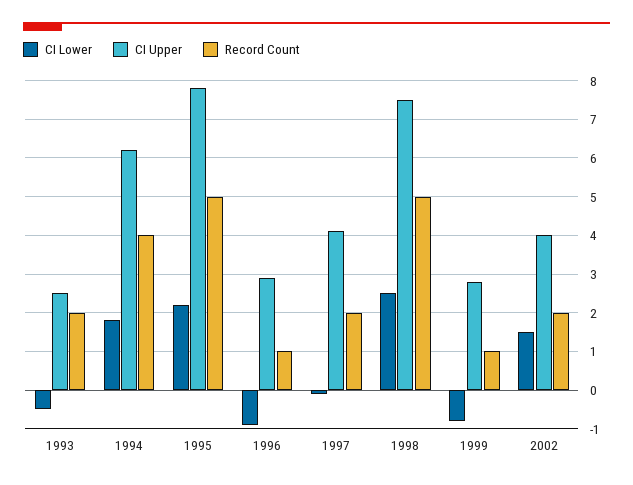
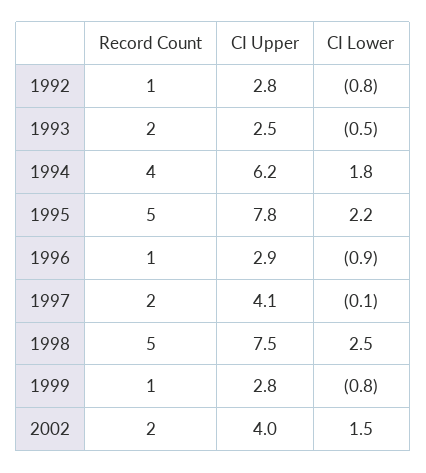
  {
    "CI Lower": {
      "1993": -0.5,
      "1994": 1.8,
      "1995": 2.2,
      "1996": -0.9,
      "1997": -0.1,
      "1998": 2.5,
      "1999": -0.8,
-     "2002": 1.5
+     "2002": 1.5,
+     "1992": -0.8
    },
    "CI Upper": {
      "1993": 2.5,
      "1994": 6.2,
      "1995": 7.8,
      "1996": 2.9,
      "1997": 4.1,
      "1998": 7.5,
      "1999": 2.8,
-     "2002": 4
+     "2002": 4,
+     "1992": 2.8
    },
    "Record Count": {
      "1993": 2,
      "1994": 4,
      "1995": 5,
      "1996": 1,
      "1997": 2,
      "1998": 5,
      "1999": 1,
-     "2002": 2
+     "2002": 2,
+     "1992": 1
    }
  }

